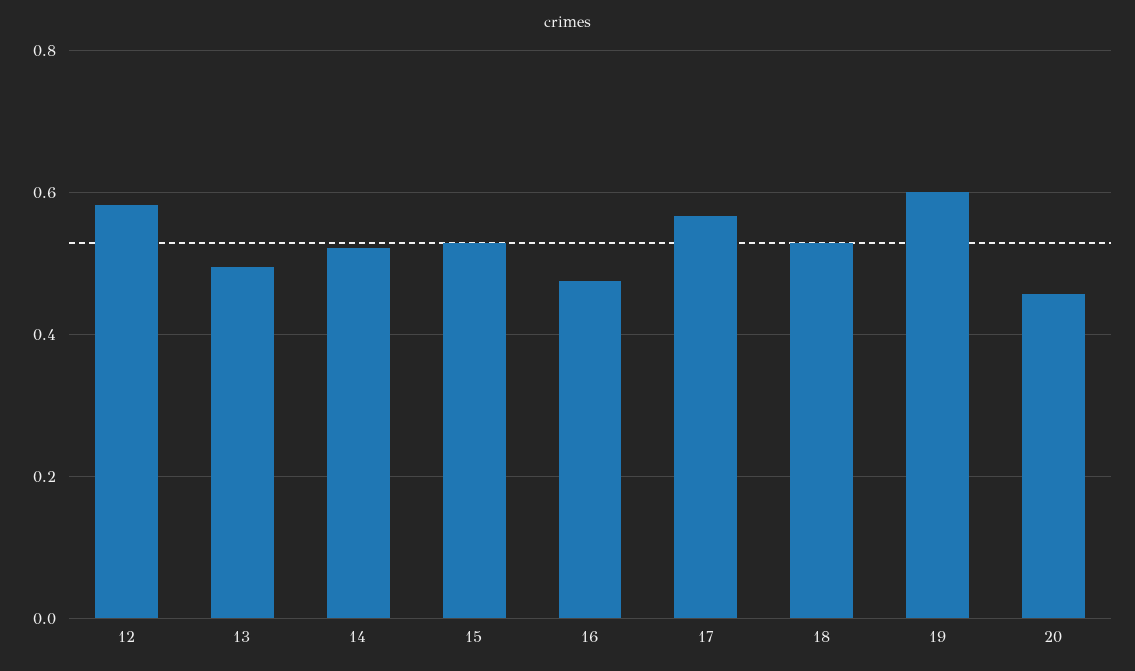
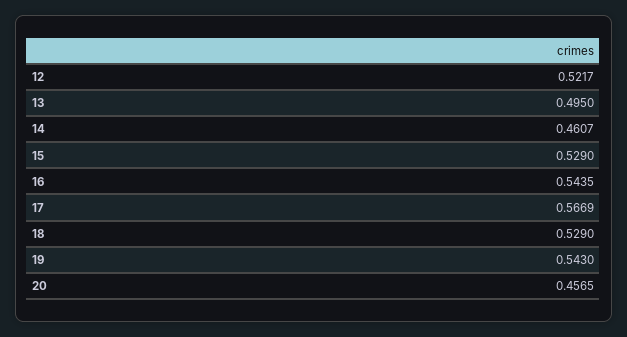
  {
-   "12": 0.58,
+   "12": 0.5217,
    "13": 0.495,
-   "14": 0.52,
+   "14": 0.4607,
    "15": 0.529,
-   "16": 0.48,
+   "16": 0.5435,
    "17": 0.5669,
    "18": 0.529,
-   "19": 0.6,
+   "19": 0.543,
    "20": 0.4565
  }

